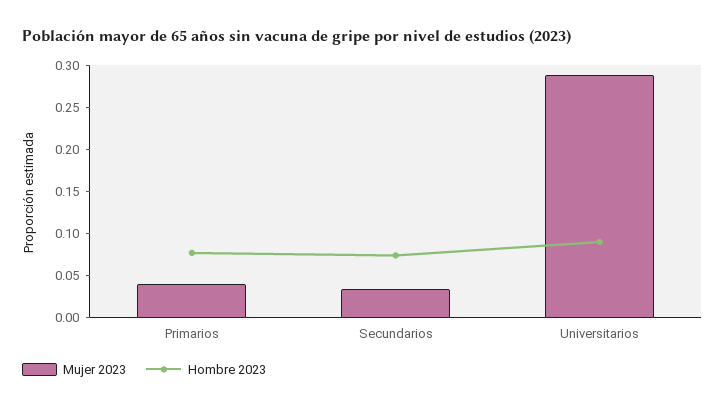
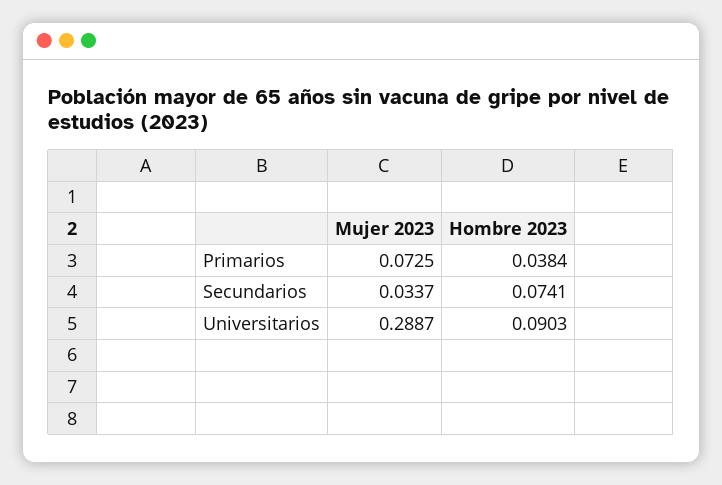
  {
    "Mujer 2023": {
-     "Primarios": 0.04,
+     "Primarios": 0.0725,
      "Secundarios": 0.0337,
      "Universitarios": 0.2887
    },
    "Hombre 2023": {
-     "Primarios": 0.08,
+     "Primarios": 0.0384,
      "Secundarios": 0.0741,
      "Universitarios": 0.0903
    }
  }

